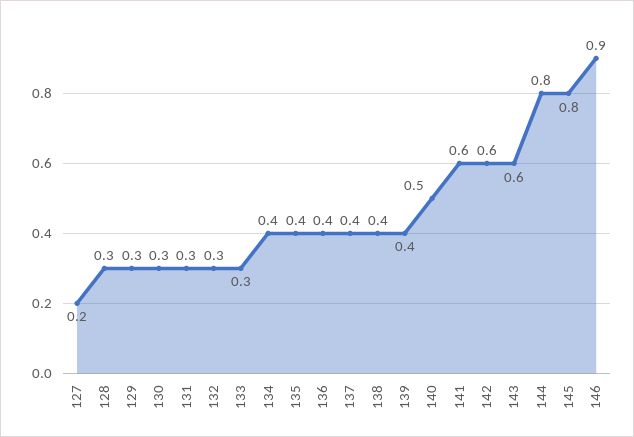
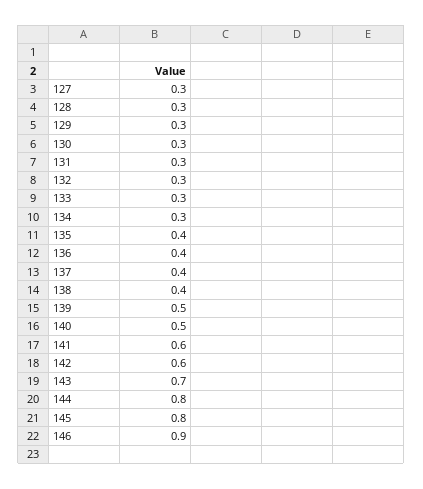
  {
-   "127": 0.2,
+   "127": 0.3,
    "128": 0.3,
    "129": 0.3,
    "130": 0.3,
    "131": 0.3,
    "132": 0.3,
    "133": 0.3,
-   "134": 0.4,
+   "134": 0.3,
    "135": 0.4,
    "136": 0.4,
    "137": 0.4,
    "138": 0.4,
-   "139": 0.4,
+   "139": 0.5,
    "140": 0.5,
    "141": 0.6,
    "142": 0.6,
-   "143": 0.6,
+   "143": 0.7,
    "144": 0.8,
    "145": 0.8,
    "146": 0.9
  }

